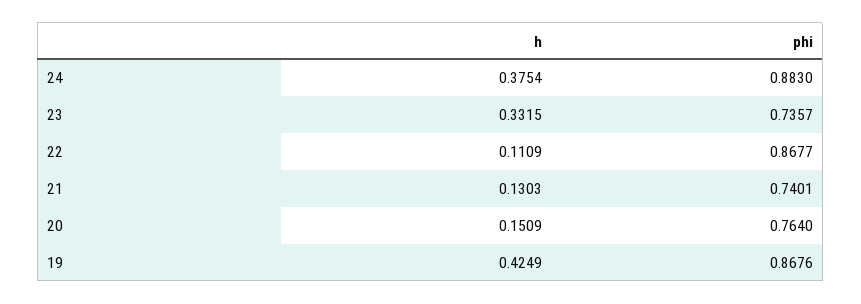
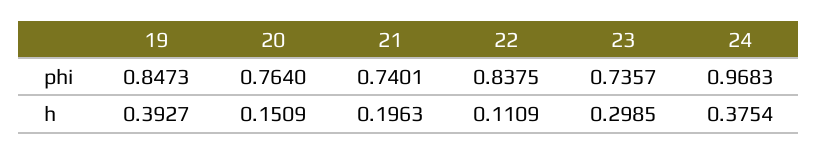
  {
    "h": {
      "24": 0.3754,
-     "23": 0.3315,
+     "23": 0.2985,
      "22": 0.1109,
-     "21": 0.1303,
+     "21": 0.1963,
      "20": 0.1509,
-     "19": 0.4249
+     "19": 0.3927
    },
    "phi": {
-     "24": 0.883,
+     "24": 0.9683,
      "23": 0.7357,
-     "22": 0.8677,
+     "22": 0.8375,
      "21": 0.7401,
      "20": 0.764,
-     "19": 0.8676
+     "19": 0.8473
    }
  }

